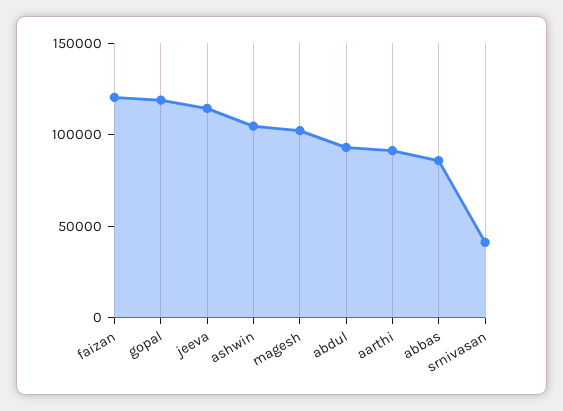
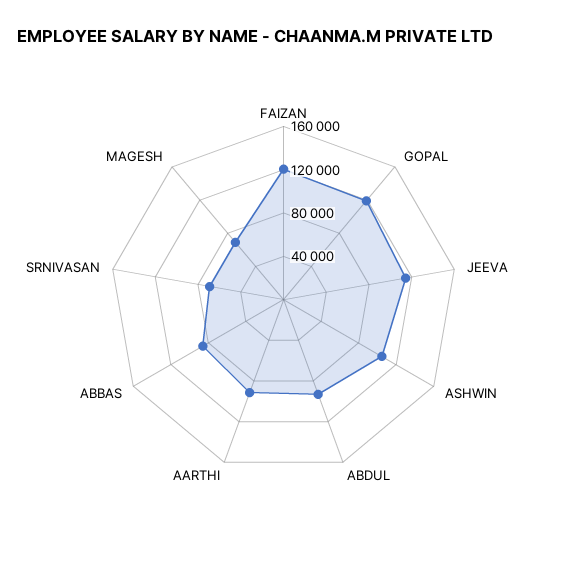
  {
    "faizan": 120000,
    "gopal": 120000,
    "jeeva": 110000,
    "ashwin": 100000,
-   "magesh": 100000,
+   "magesh": 70000,
    "abdul": 90000,
    "aarthi": 90000,
    "abbas": 90000,
-   "srnivasan": 40000
+   "srnivasan": 70000
  }

